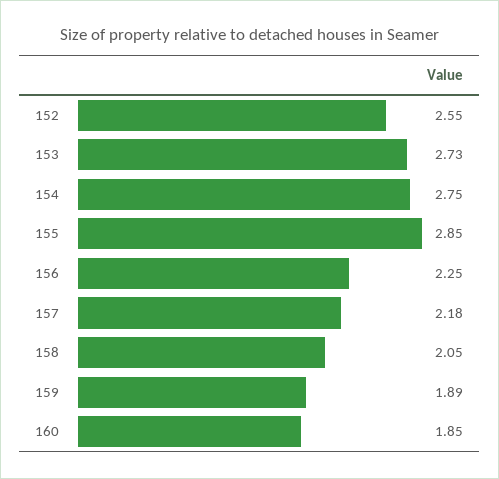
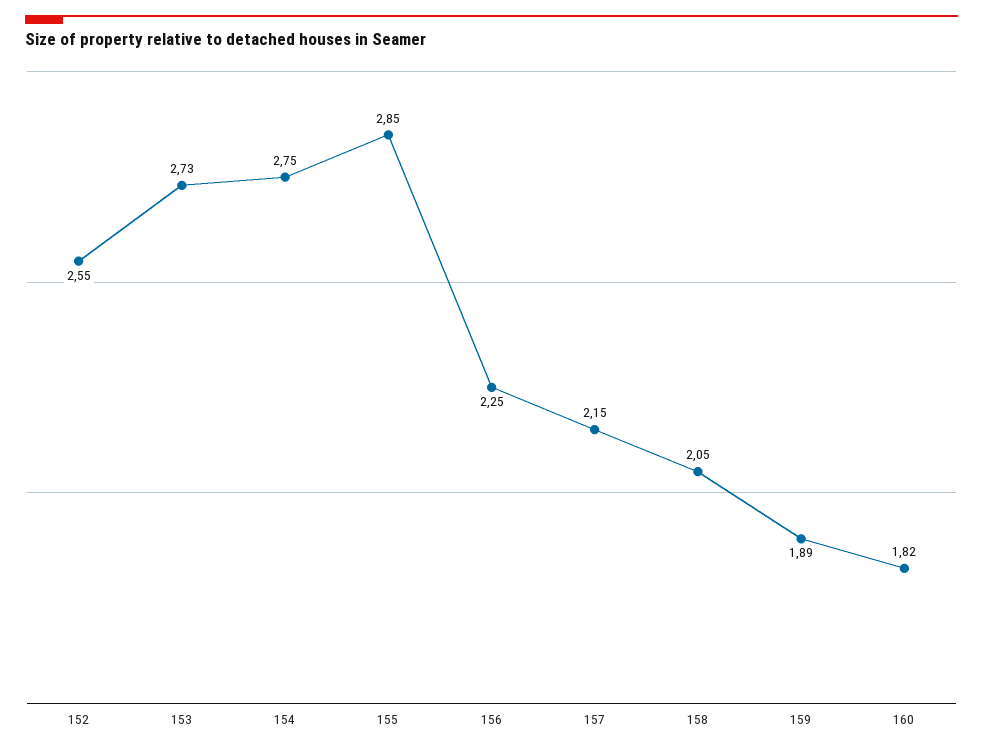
  {
    "152": 2.55,
    "153": 2.73,
    "154": 2.75,
    "155": 2.85,
    "156": 2.25,
-   "157": 2.18,
+   "157": 2.15,
    "158": 2.05,
    "159": 1.89,
-   "160": 1.85
+   "160": 1.82
  }

